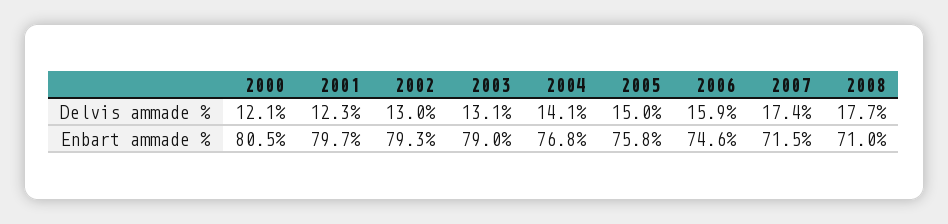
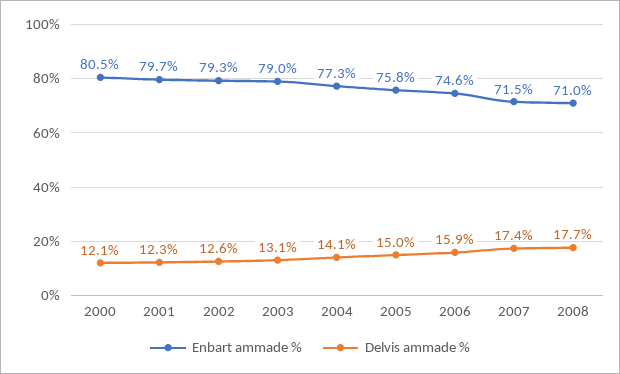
  {
    "Delvis ammade %": {
      "2000": 12.1,
      "2001": 12.3,
-     "2002": 13,
+     "2002": 12.6,
      "2003": 13.1,
      "2004": 14.1,
      "2005": 15,
      "2006": 15.9,
      "2007": 17.4,
      "2008": 17.7
    },
    "Enbart ammade %": {
      "2000": 80.5,
      "2001": 79.7,
      "2002": 79.3,
      "2003": 79,
-     "2004": 76.8,
+     "2004": 77.3,
      "2005": 75.8,
      "2006": 74.6,
      "2007": 71.5,
      "2008": 71
    }
  }

